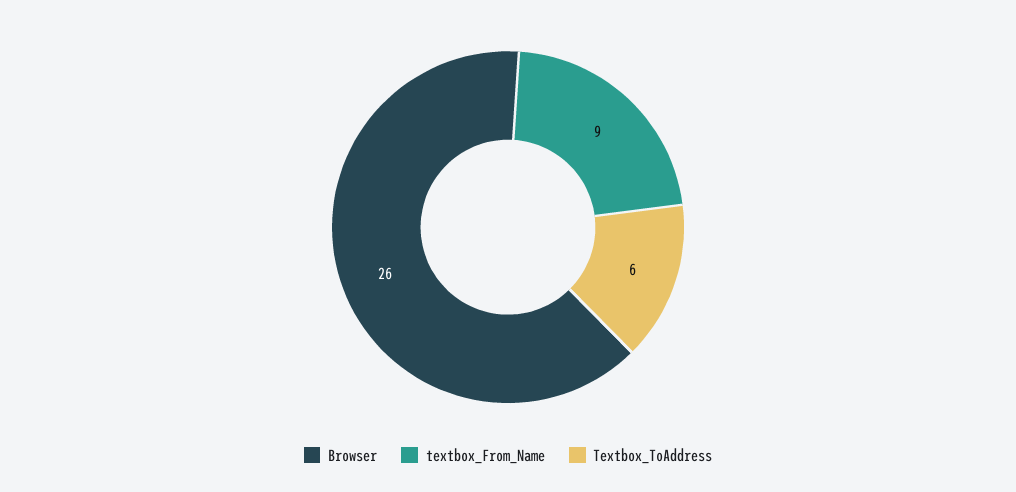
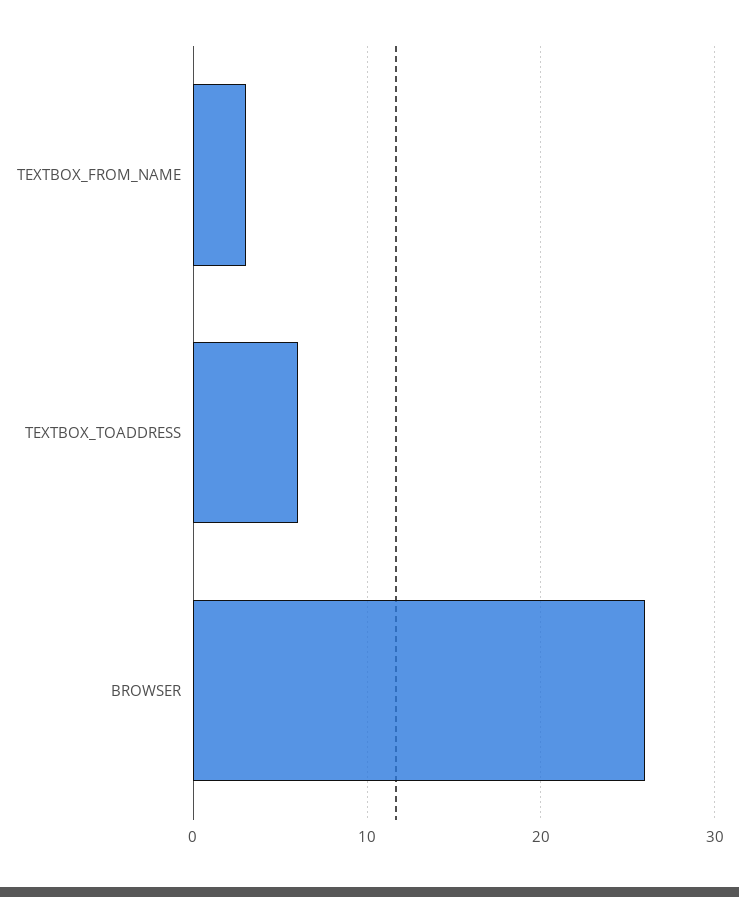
  {
    "Browser": 26,
-   "textbox_From_Name": 9,
+   "textbox_From_Name": 3,
    "Textbox_ToAddress": 6
  }

